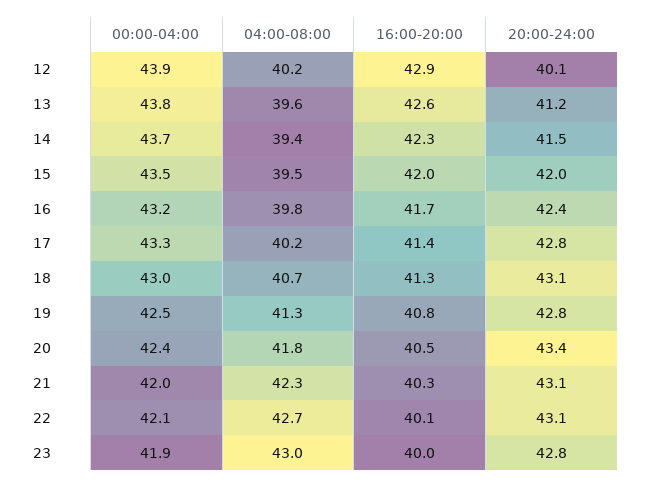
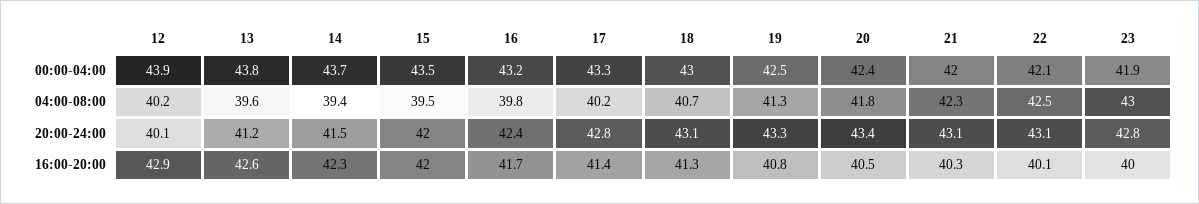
  {
    "00:00-04:00": {
      "12": 43.9,
      "13": 43.8,
      "14": 43.7,
      "15": 43.5,
      "16": 43.2,
      "17": 43.3,
      "18": 43,
      "19": 42.5,
      "20": 42.4,
      "21": 42,
      "22": 42.1,
      "23": 41.9
    },
    "04:00-08:00": {
      "12": 40.2,
      "13": 39.6,
      "14": 39.4,
      "15": 39.5,
      "16": 39.8,
      "17": 40.2,
      "18": 40.7,
      "19": 41.3,
      "20": 41.8,
      "21": 42.3,
-     "22": 42.7,
+     "22": 42.5,
      "23": 43
    },
    "16:00-20:00": {
      "12": 42.9,
      "13": 42.6,
      "14": 42.3,
      "15": 42,
      "16": 41.7,
      "17": 41.4,
      "18": 41.3,
      "19": 40.8,
      "20": 40.5,
      "21": 40.3,
      "22": 40.1,
      "23": 40
    },
    "20:00-24:00": {
      "12": 40.1,
      "13": 41.2,
      "14": 41.5,
      "15": 42,
      "16": 42.4,
      "17": 42.8,
      "18": 43.1,
-     "19": 42.8,
+     "19": 43.3,
      "20": 43.4,
      "21": 43.1,
      "22": 43.1,
      "23": 42.8
    }
  }

